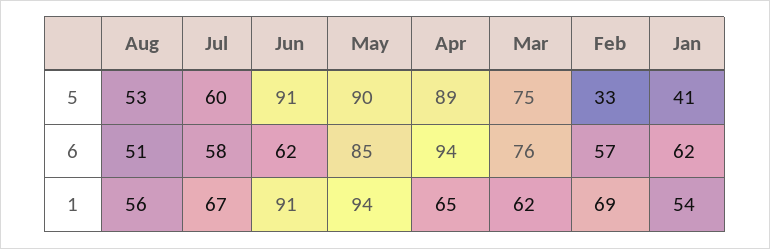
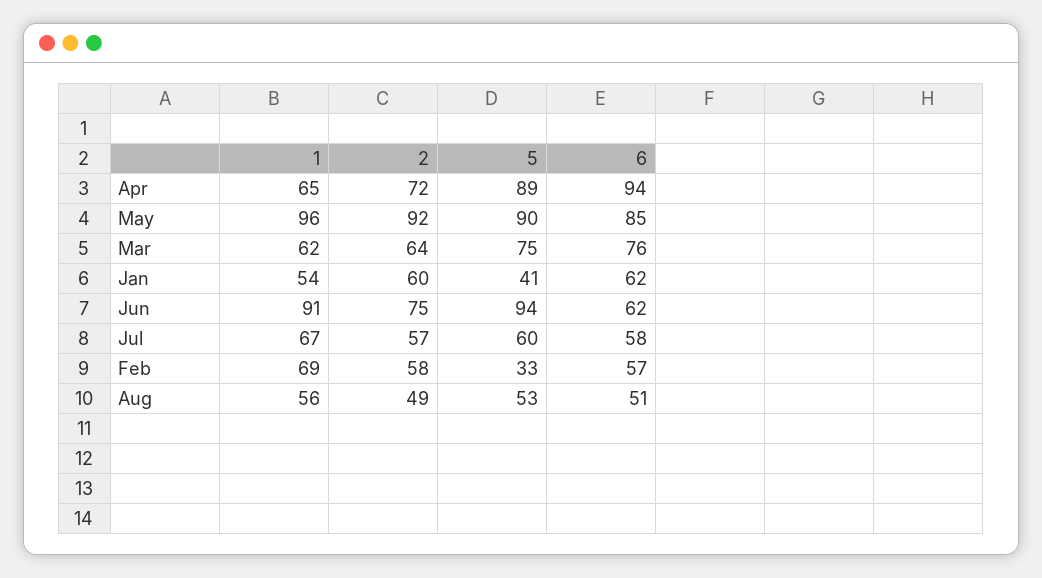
  {
    "Aug": {
      "5": 53,
      "6": 51,
-     "1": 56
+     "1": 56,
+     "2": 49
    },
    "Jul": {
      "5": 60,
      "6": 58,
-     "1": 67
+     "1": 67,
+     "2": 57
    },
    "Jun": {
-     "5": 91,
+     "5": 94,
      "6": 62,
-     "1": 91
+     "1": 91,
+     "2": 75
    },
    "May": {
      "5": 90,
      "6": 85,
-     "1": 94
+     "1": 96,
+     "2": 92
    },
    "Apr": {
      "5": 89,
      "6": 94,
-     "1": 65
+     "1": 65,
+     "2": 72
    },
    "Mar": {
      "5": 75,
      "6": 76,
-     "1": 62
+     "1": 62,
+     "2": 64
    },
    "Feb": {
      "5": 33,
      "6": 57,
-     "1": 69
+     "1": 69,
+     "2": 58
    },
    "Jan": {
      "5": 41,
      "6": 62,
-     "1": 54
+     "1": 54,
+     "2": 60
    }
  }

